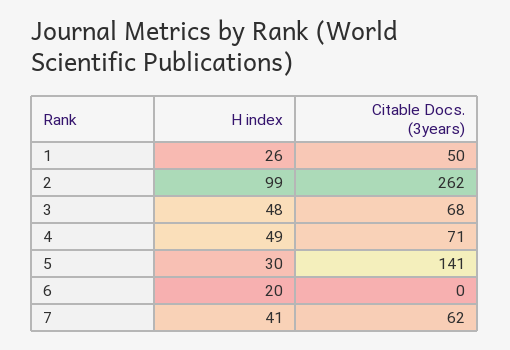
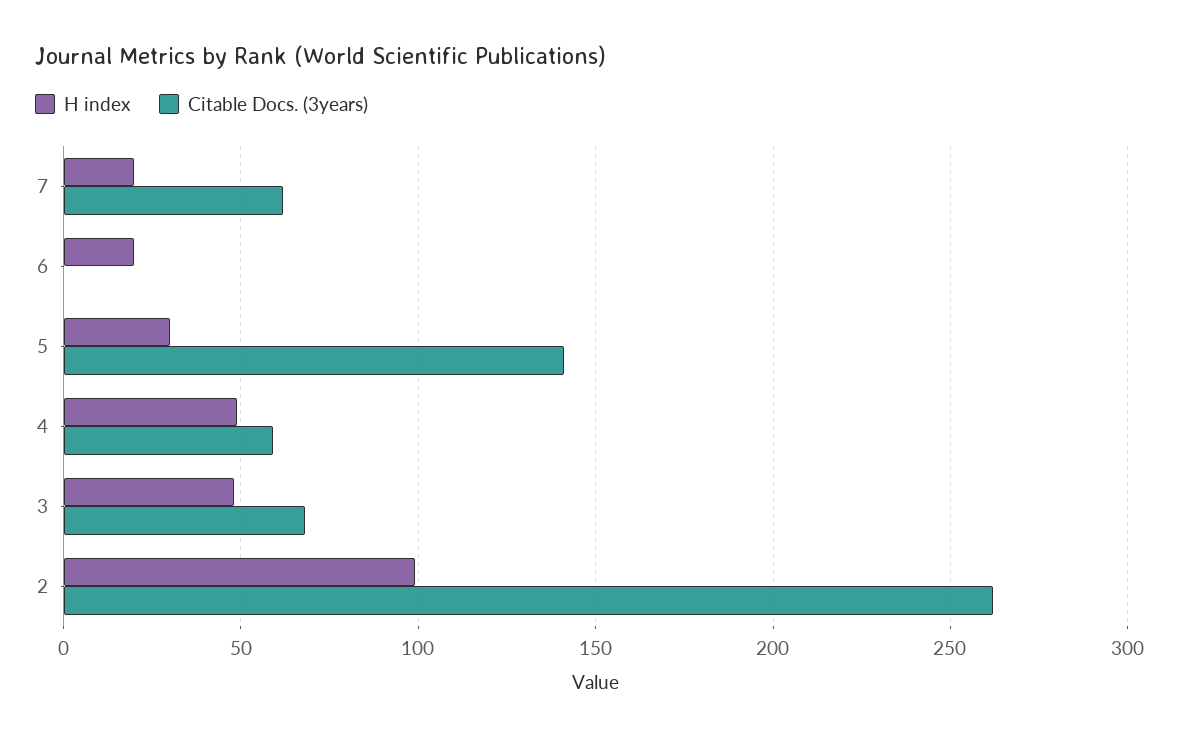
  {
    "H index": {
-     "1": 26,
      "2": 99,
      "3": 48,
      "4": 49,
      "5": 30,
      "6": 20,
-     "7": 41
+     "7": 20
    },
    "Citable Docs. (3years)": {
-     "1": 50,
      "2": 262,
      "3": 68,
-     "4": 71,
+     "4": 60,
      "5": 141,
      "6": 0,
      "7": 62
    }
  }

